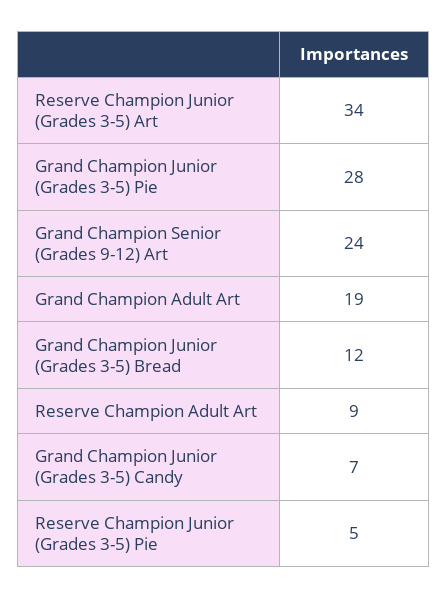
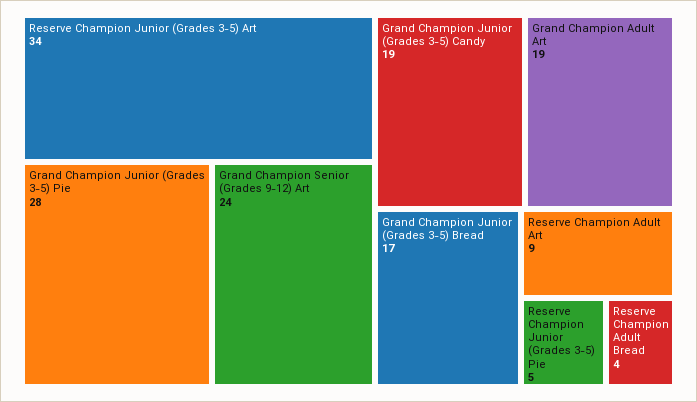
  {
    "Reserve Champion Junior (Grades 3-5) Art": 34,
    "Grand Champion Junior (Grades 3-5) Pie": 28,
    "Grand Champion Senior (Grades 9-12) Art": 24,
    "Grand Champion Adult Art": 19,
-   "Grand Champion Junior (Grades 3-5) Bread": 12,
+   "Grand Champion Junior (Grades 3-5) Bread": 17,
    "Reserve Champion Adult Art": 9,
-   "Grand Champion Junior (Grades 3-5) Candy": 7,
+   "Grand Champion Junior (Grades 3-5) Candy": 19,
-   "Reserve Champion Junior (Grades 3-5) Pie": 5
+   "Reserve Champion Junior (Grades 3-5) Pie": 5,
+   "Reserve Champion Adult Bread": 4
  }

